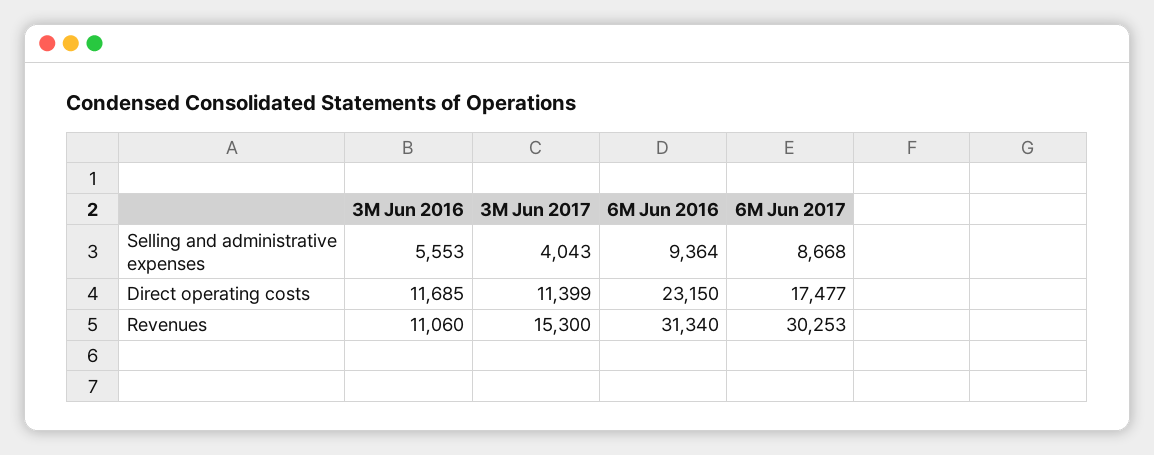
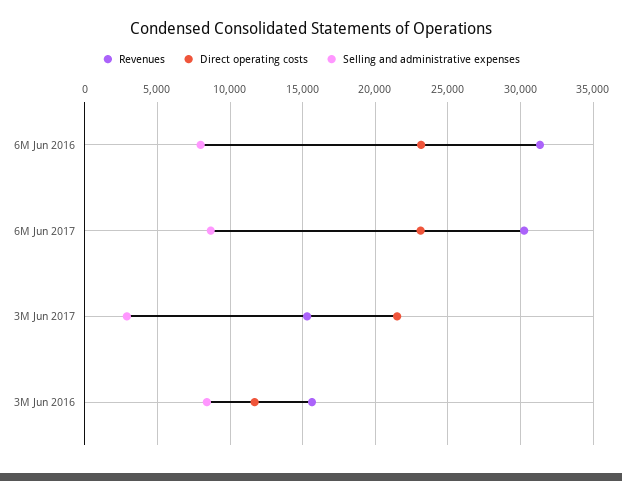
  {
    "Selling and administrative expenses": {
-     "3M Jun 2016": 5553,
+     "3M Jun 2016": 8500,
-     "3M Jun 2017": 4043,
+     "3M Jun 2017": 3000,
-     "6M Jun 2016": 9364,
+     "6M Jun 2016": 8000,
      "6M Jun 2017": 8668
    },
    "Direct operating costs": {
      "3M Jun 2016": 11685,
-     "3M Jun 2017": 11399,
+     "3M Jun 2017": 21500,
      "6M Jun 2016": 23150,
-     "6M Jun 2017": 17477
+     "6M Jun 2017": 23000
    },
    "Revenues": {
-     "3M Jun 2016": 11060,
+     "3M Jun 2016": 15500,
      "3M Jun 2017": 15300,
      "6M Jun 2016": 31340,
      "6M Jun 2017": 30253
    }
  }

